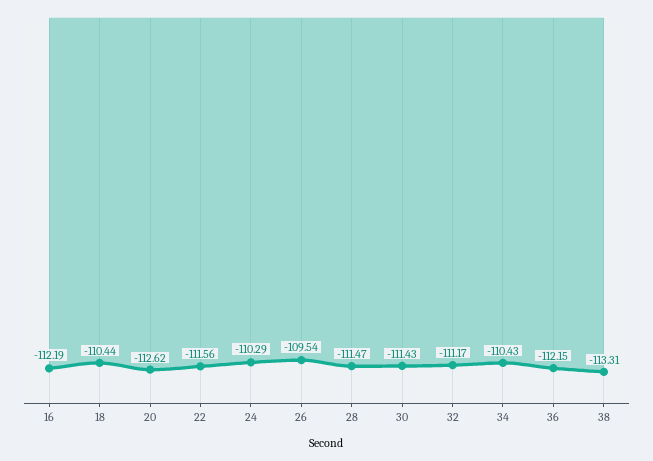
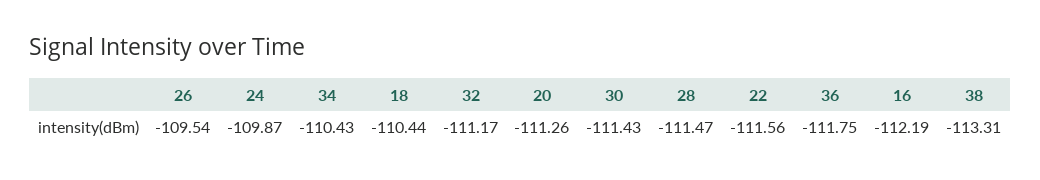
  {
    "16": -112.19,
    "18": -110.44,
-   "20": -112.62,
+   "20": -111.26,
    "22": -111.56,
-   "24": -110.29,
+   "24": -109.87,
    "26": -109.54,
    "28": -111.47,
    "30": -111.43,
    "32": -111.17,
    "34": -110.43,
-   "36": -112.15,
+   "36": -111.75,
    "38": -113.31
  }

